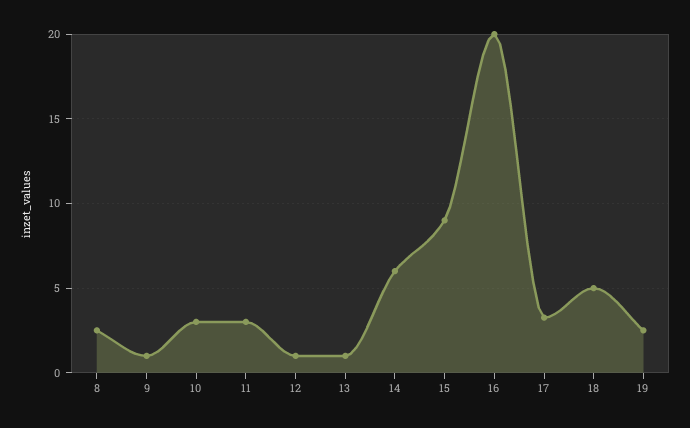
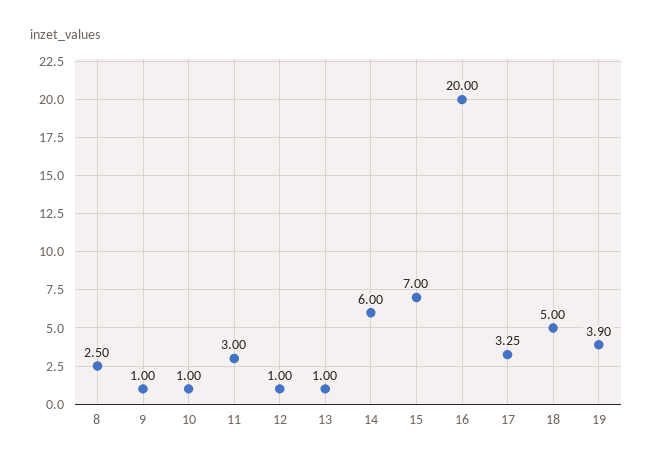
  {
    "8": 2.5,
    "9": 1,
-   "10": 3,
+   "10": 1,
    "11": 3,
    "12": 1,
    "13": 1,
    "14": 6,
-   "15": 9,
+   "15": 7,
    "16": 20,
    "17": 3.25,
    "18": 5,
-   "19": 2.5
+   "19": 3.9
  }

